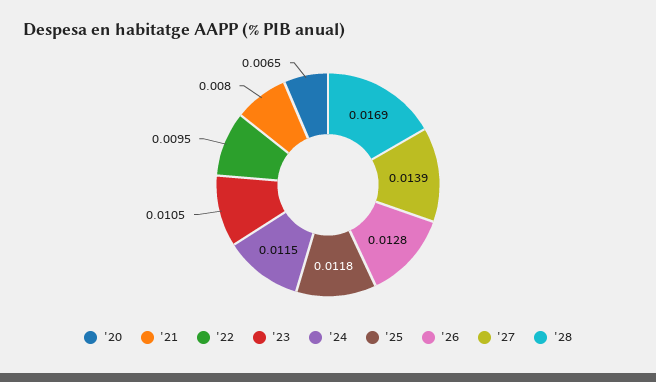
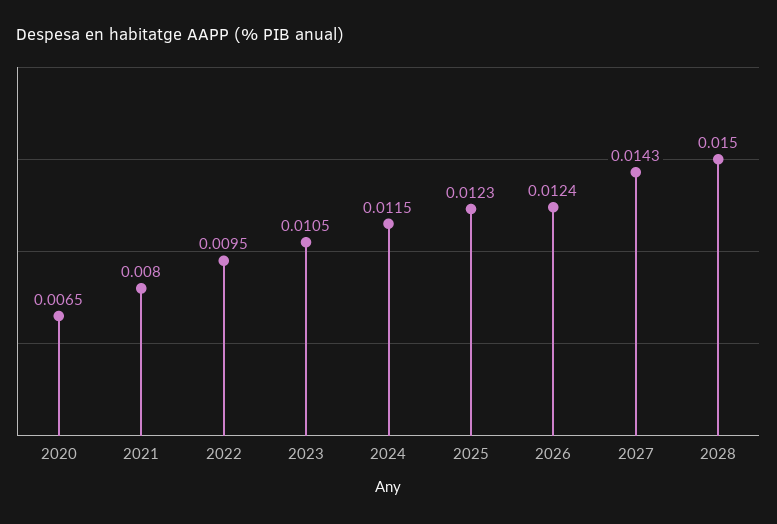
  {
    "'20": 0.0065,
    "'21": 0.008,
    "'22": 0.0095,
    "'23": 0.0105,
    "'24": 0.0115,
-   "'25": 0.0118,
+   "'25": 0.0123,
-   "'26": 0.0128,
+   "'26": 0.0124,
-   "'27": 0.0139,
+   "'27": 0.0143,
-   "'28": 0.0169
+   "'28": 0.015
  }

